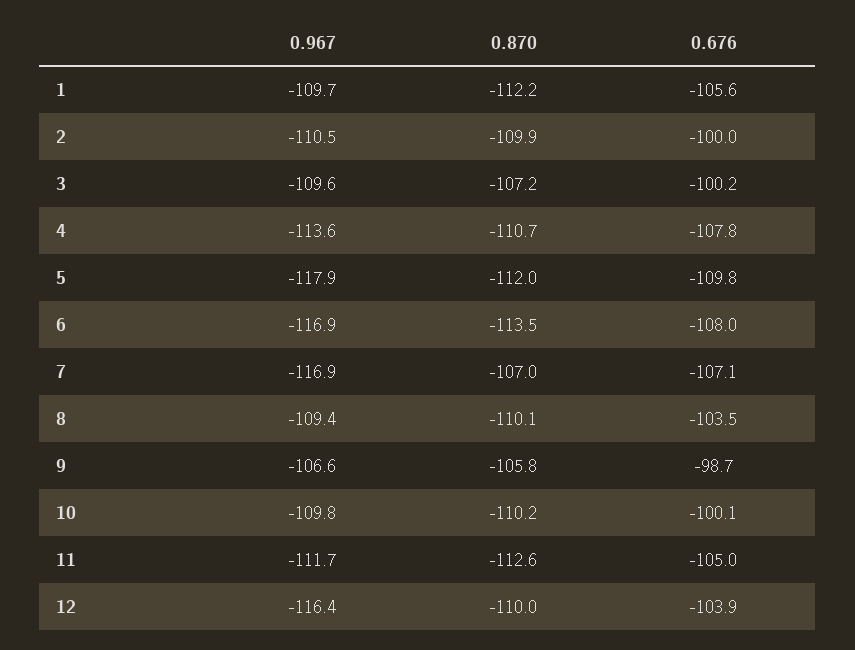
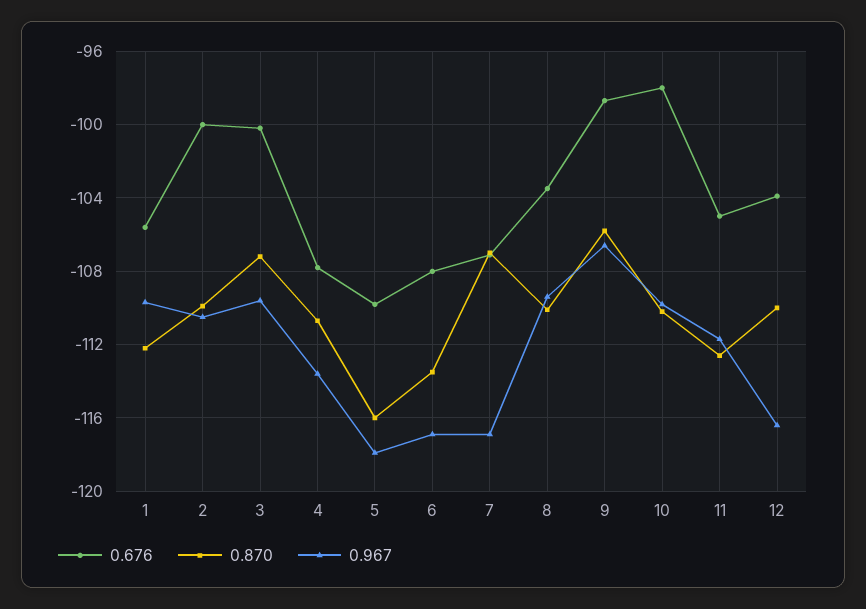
  {
    "0.967": {
      "1": -109.7,
      "2": -110.5,
      "3": -109.6,
      "4": -113.6,
      "5": -117.9,
      "6": -116.9,
      "7": -116.9,
      "8": -109.4,
      "9": -106.6,
      "10": -109.8,
      "11": -111.7,
      "12": -116.4
    },
    "0.870": {
      "1": -112.2,
      "2": -109.9,
      "3": -107.2,
      "4": -110.7,
-     "5": -112,
+     "5": -116,
      "6": -113.5,
      "7": -107,
      "8": -110.1,
      "9": -105.8,
      "10": -110.2,
      "11": -112.6,
      "12": -110
    },
    "0.676": {
      "1": -105.6,
      "2": -100,
      "3": -100.2,
      "4": -107.8,
      "5": -109.8,
      "6": -108,
      "7": -107.1,
      "8": -103.5,
      "9": -98.7,
-     "10": -100.1,
+     "10": -98,
      "11": -105,
      "12": -103.9
    }
  }

